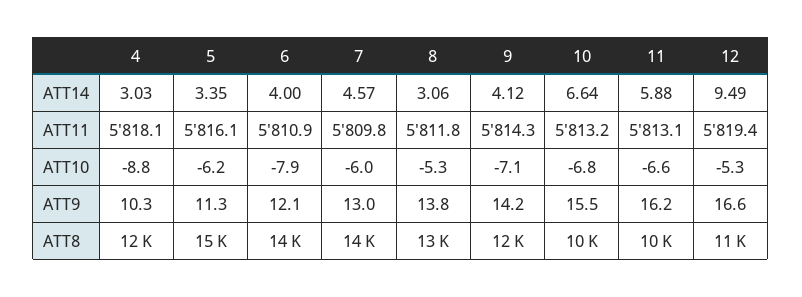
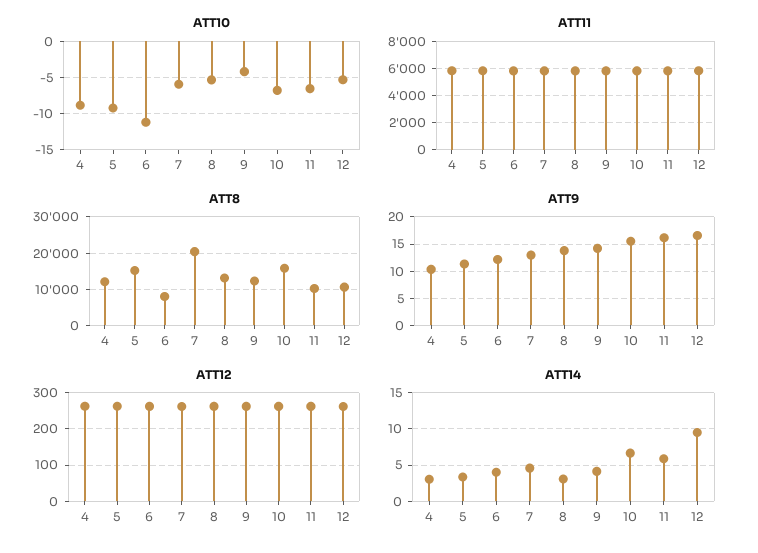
  {
    "ATT14": {
      "4": 3.03,
      "5": 3.35,
      "6": 4,
      "7": 4.57,
      "8": 3.06,
      "9": 4.12,
      "10": 6.64,
      "11": 5.88,
      "12": 9.49
    },
    "ATT11": {
      "4": 5818.1,
      "5": 5816.1,
      "6": 5810.9,
      "7": 5809.8,
      "8": 5811.8,
      "9": 5814.3,
      "10": 5813.2,
      "11": 5813.1,
      "12": 5819.4
    },
    "ATT10": {
      "4": -8.8,
-     "5": -6.2,
+     "5": -9,
-     "6": -7.9,
+     "6": -11,
      "7": -6,
      "8": -5.3,
-     "9": -7.1,
+     "9": -4,
      "10": -6.8,
      "11": -6.6,
      "12": -5.3
    },
    "ATT9": {
      "4": 10.3,
      "5": 11.3,
      "6": 12.1,
      "7": 13,
      "8": 13.8,
      "9": 14.2,
      "10": 15.5,
      "11": 16.2,
      "12": 16.6
    },
    "ATT8": {
      "4": 12000,
      "5": 15000,
-     "6": 14000,
+     "6": 8000,
-     "7": 14000,
+     "7": 20000,
      "8": 13000,
      "9": 12000,
-     "10": 10000,
+     "10": 16000,
      "11": 10000,
      "12": 11000
-   }
+   },
+   "ATT12": {
+     "4": 260,
+     "5": 260,
+     "6": 260,
+     "7": 260,
+     "8": 260,
+     "9": 260,
+     "10": 260,
+     "11": 260,
+     "12": 260
+   }
  }

